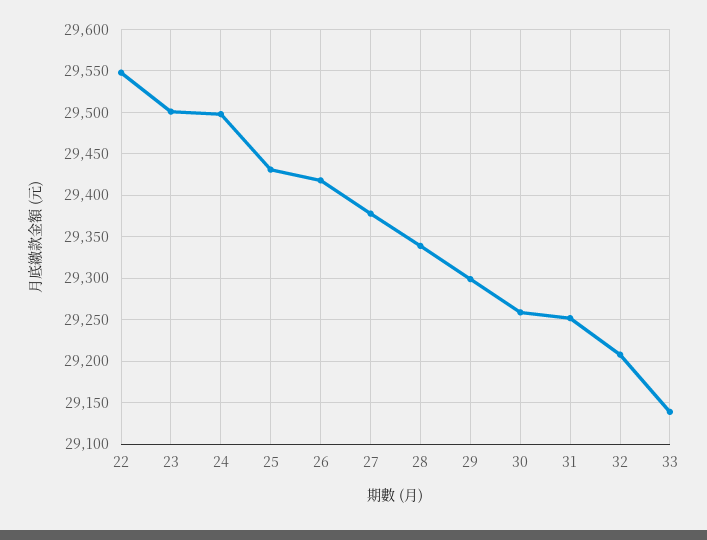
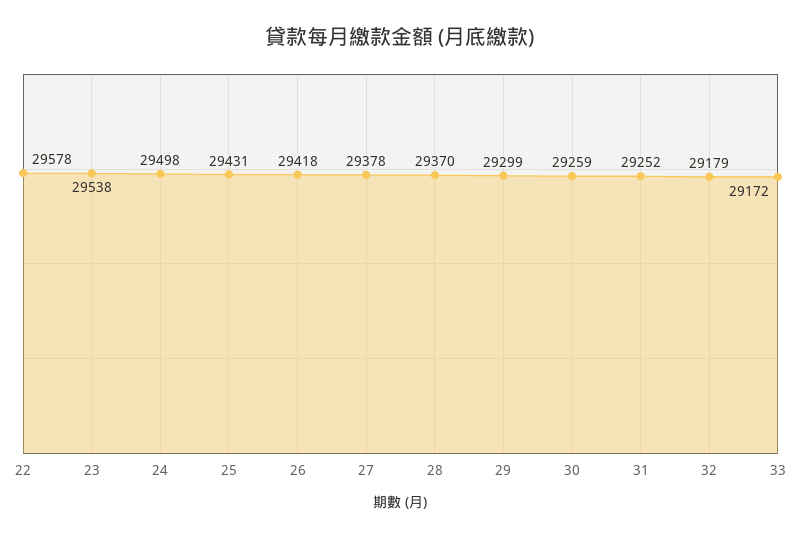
  {
-   "22": 29550,
+   "22": 29578,
-   "23": 29500,
+   "23": 29538,
    "24": 29498,
    "25": 29431,
    "26": 29418,
    "27": 29378,
-   "28": 29340,
+   "28": 29370,
    "29": 29299,
    "30": 29259,
    "31": 29252,
-   "32": 29210,
+   "32": 29179,
-   "33": 29140
+   "33": 29172
  }

